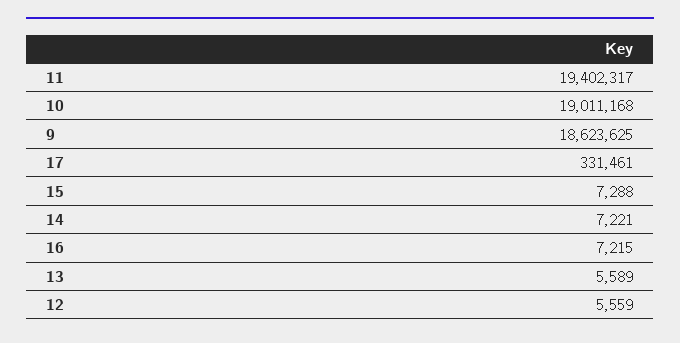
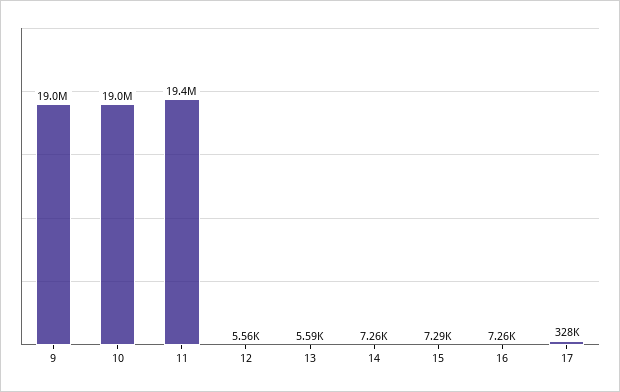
  {
    "11": 19402317,
    "10": 19011168,
-   "9": 18623625,
+   "9": 19000000,
-   "17": 331461,
+   "17": 328000,
    "15": 7288,
-   "14": 7221,
+   "14": 7260,
-   "16": 7215,
+   "16": 7260,
    "13": 5589,
    "12": 5559
  }

